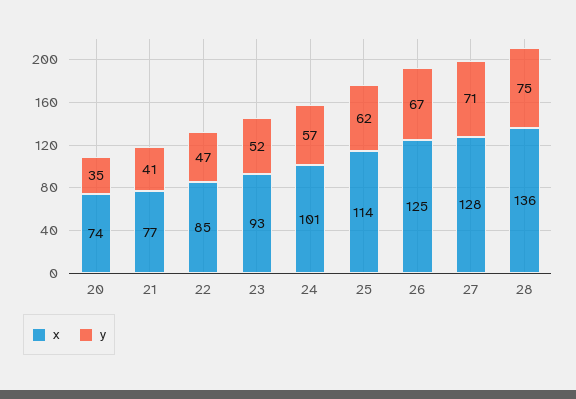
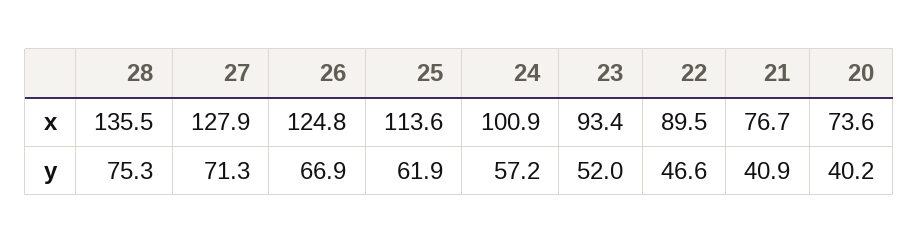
  {
    "x": {
      "20": 73.6,
      "21": 76.7,
-     "22": 85,
+     "22": 89.5,
      "23": 93.4,
      "24": 100.9,
      "25": 113.6,
      "26": 124.8,
      "27": 127.9,
      "28": 135.5
    },
    "y": {
-     "20": 35,
+     "20": 40.2,
      "21": 40.9,
      "22": 46.6,
      "23": 52,
      "24": 57.2,
      "25": 61.9,
      "26": 66.9,
      "27": 71.3,
      "28": 75.3
    }
  }

